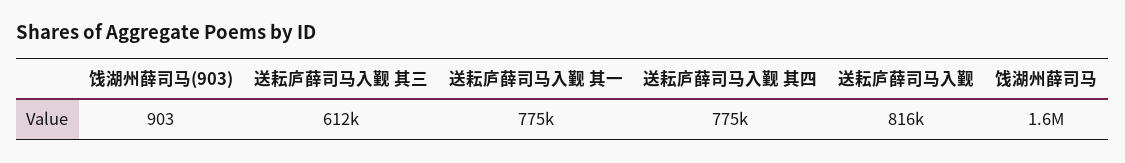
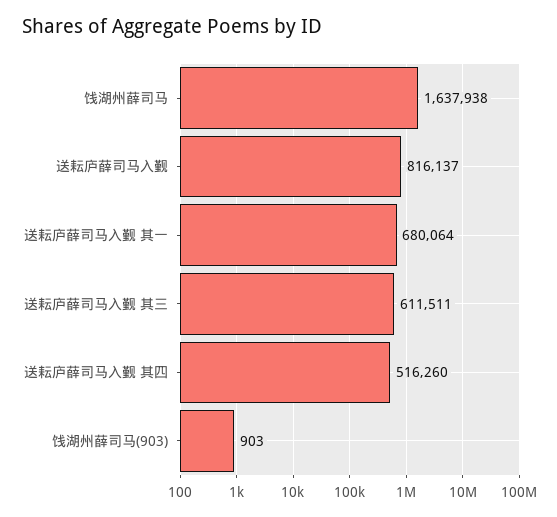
  {
    "饯湖州薛司马(903)": 903,
    "送耘庐薛司马入觐 其三": 611511,
-   "送耘庐薛司马入觐 其一": 775000,
+   "送耘庐薛司马入觐 其一": 680064,
-   "送耘庐薛司马入觐 其四": 775000,
+   "送耘庐薛司马入觐 其四": 516260,
    "送耘庐薛司马入觐": 816137,
    "饯湖州薛司马": 1637938
  }

